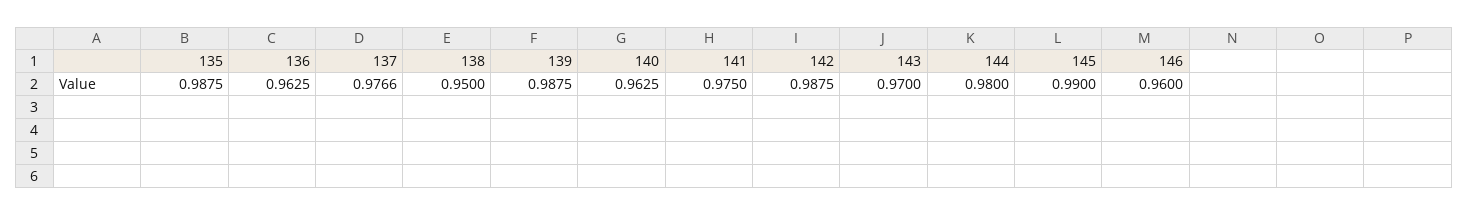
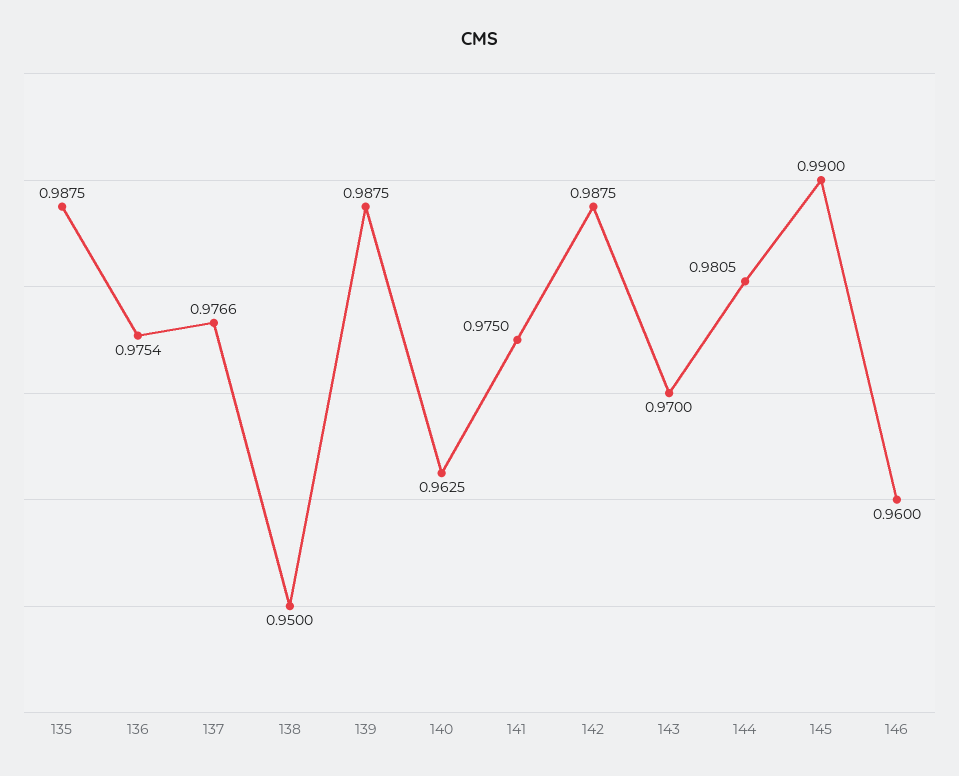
  {
    "135": 0.9875,
-   "136": 0.9625,
+   "136": 0.9754,
    "137": 0.9766,
    "138": 0.95,
    "139": 0.9875,
    "140": 0.9625,
    "141": 0.975,
    "142": 0.9875,
    "143": 0.97,
-   "144": 0.98,
+   "144": 0.9805,
    "145": 0.99,
    "146": 0.96
  }

